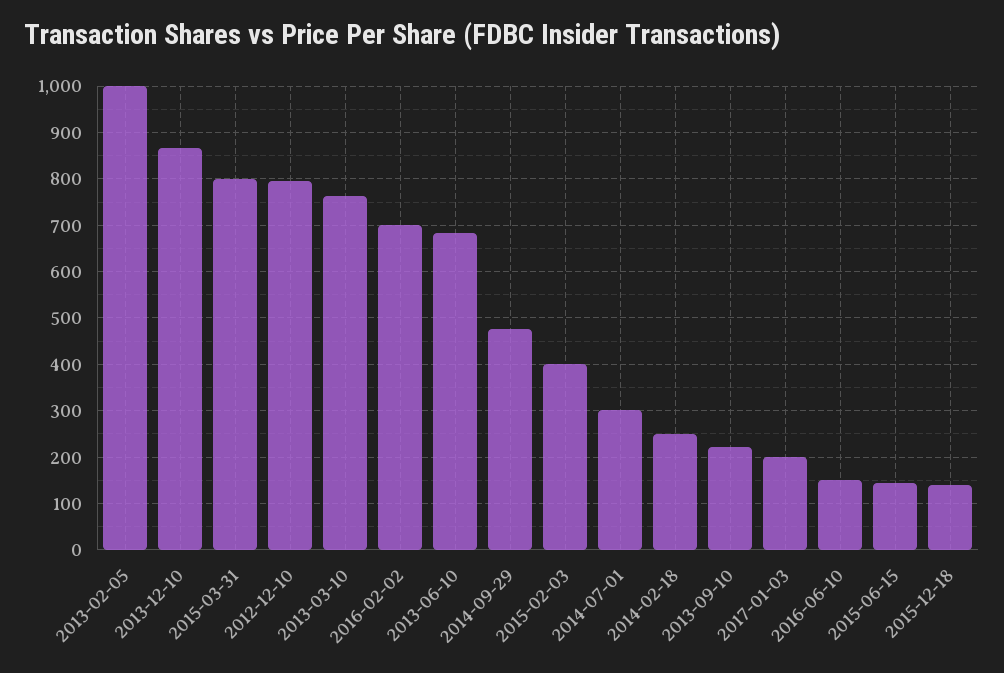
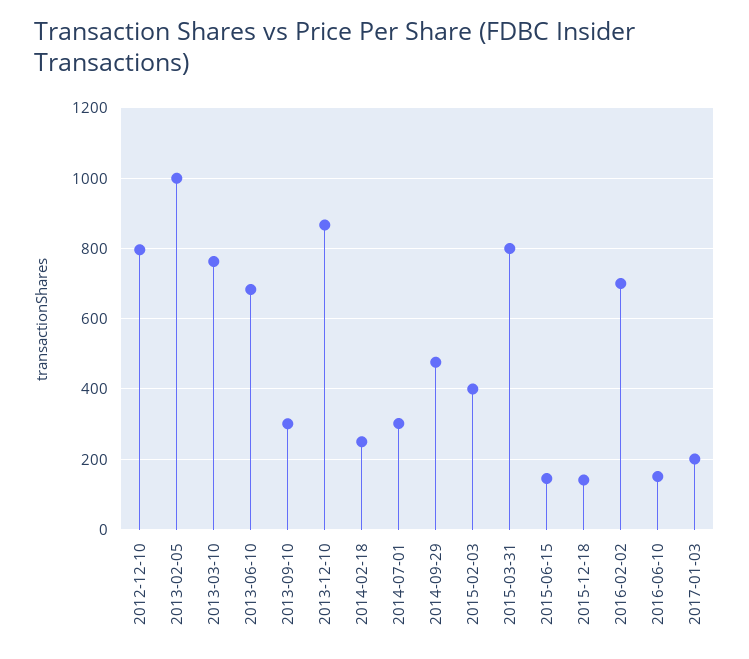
  {
    "2013-02-05": 1000,
    "2013-12-10": 860,
    "2015-03-31": 800,
    "2012-12-10": 800,
    "2013-03-10": 760,
    "2016-02-02": 700,
    "2013-06-10": 680,
    "2014-09-29": 480,
    "2015-02-03": 400,
    "2014-07-01": 300,
    "2014-02-18": 260,
-   "2013-09-10": 220,
+   "2013-09-10": 300,
    "2017-01-03": 200,
    "2016-06-10": 160,
    "2015-06-15": 140,
    "2015-12-18": 140
  }

